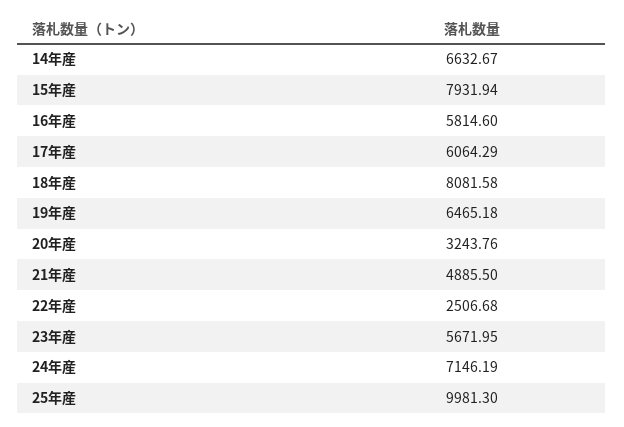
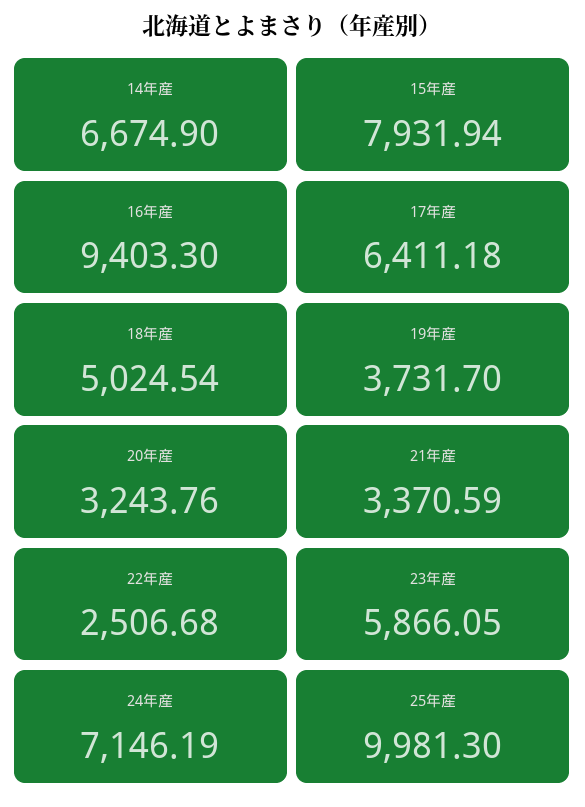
  {
-   "14年産": 6632.67,
+   "14年産": 6674.9,
    "15年産": 7931.94,
-   "16年産": 5814.6,
+   "16年産": 9403.3,
-   "17年産": 6064.29,
+   "17年産": 6411.18,
-   "18年産": 8081.58,
+   "18年産": 5024.54,
-   "19年産": 6465.18,
+   "19年産": 3731.7,
    "20年産": 3243.76,
-   "21年産": 4885.5,
+   "21年産": 3370.59,
    "22年産": 2506.68,
-   "23年産": 5671.95,
+   "23年産": 5866.05,
    "24年産": 7146.19,
    "25年産": 9981.3
  }

